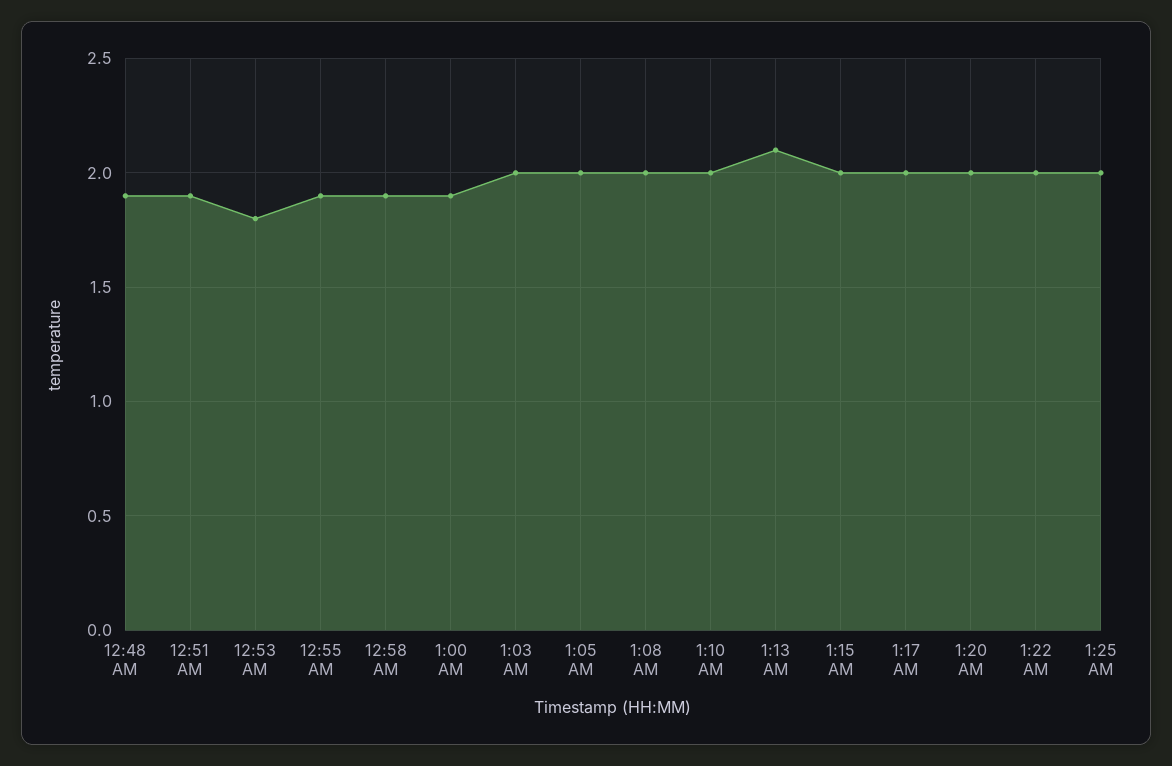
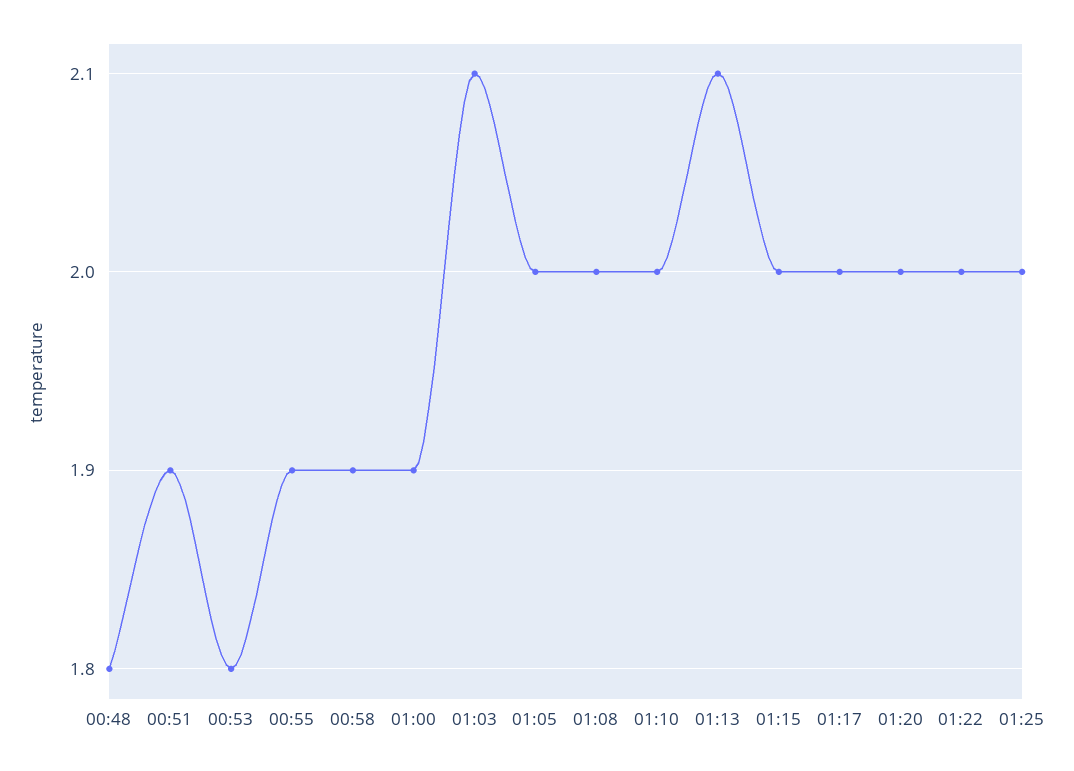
  {
-   "12:48 AM": 1.9,
+   "12:48 AM": 1.8,
    "12:51 AM": 1.9,
    "12:53 AM": 1.8,
    "12:55 AM": 1.9,
    "12:58 AM": 1.9,
    "1:00 AM": 1.9,
-   "1:03 AM": 2,
+   "1:03 AM": 2.1,
    "1:05 AM": 2,
    "1:08 AM": 2,
    "1:10 AM": 2,
    "1:13 AM": 2.1,
    "1:15 AM": 2,
    "1:17 AM": 2,
    "1:20 AM": 2,
    "1:22 AM": 2,
    "1:25 AM": 2
  }

